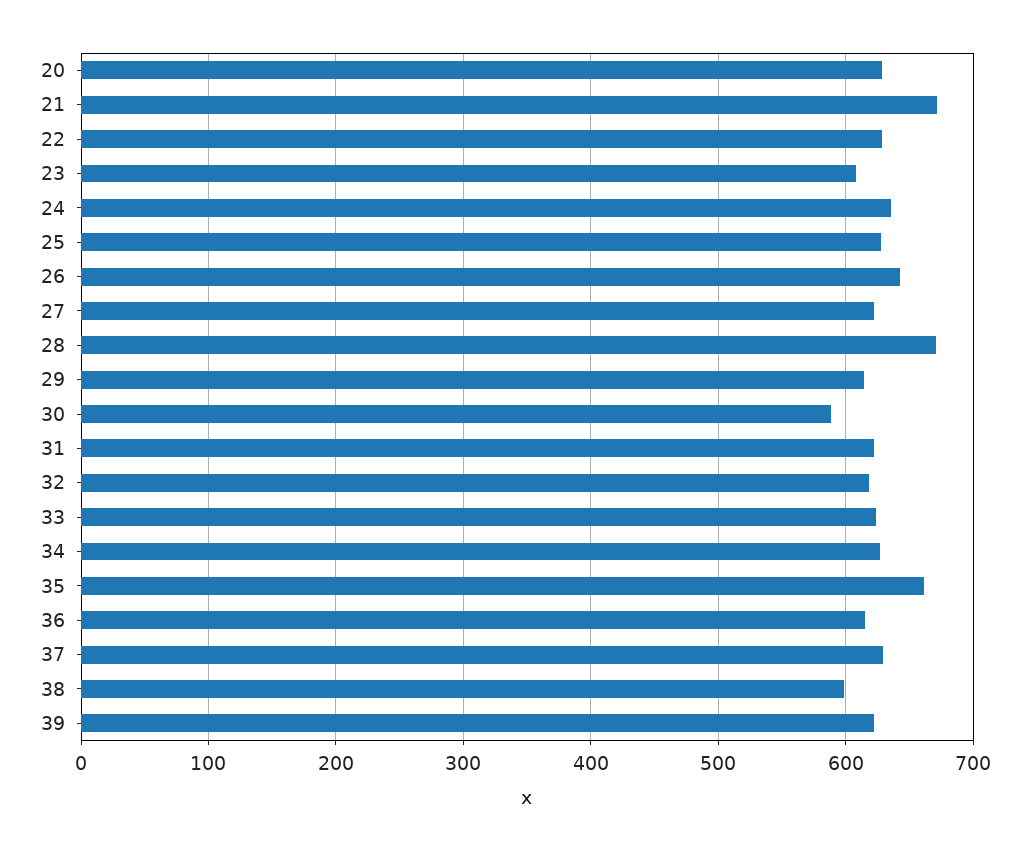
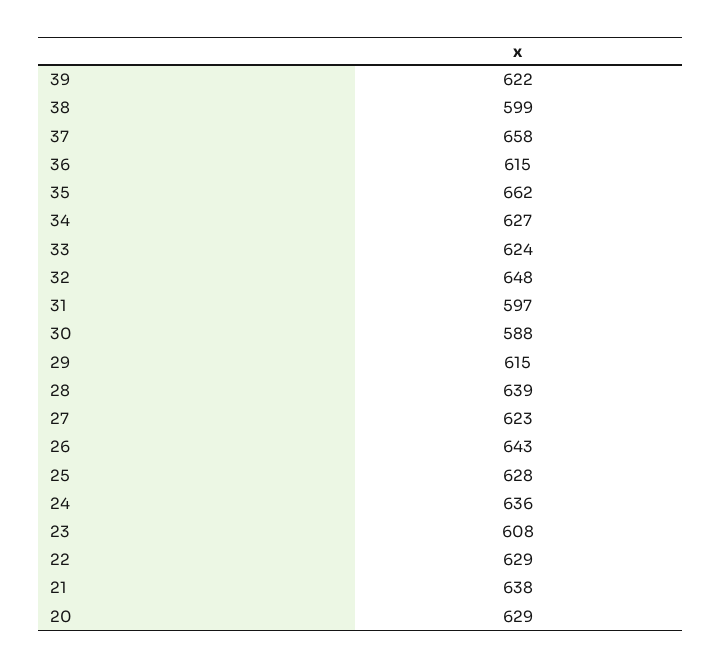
  {
    "20": 629,
-   "21": 670,
+   "21": 638,
    "22": 629,
    "23": 608,
    "24": 636,
    "25": 628,
    "26": 643,
    "27": 623,
-   "28": 670,
+   "28": 639,
    "29": 615,
    "30": 588,
-   "31": 620,
+   "31": 597,
-   "32": 620,
+   "32": 648,
    "33": 624,
    "34": 627,
    "35": 662,
    "36": 615,
-   "37": 630,
+   "37": 658,
    "38": 599,
    "39": 622
  }

